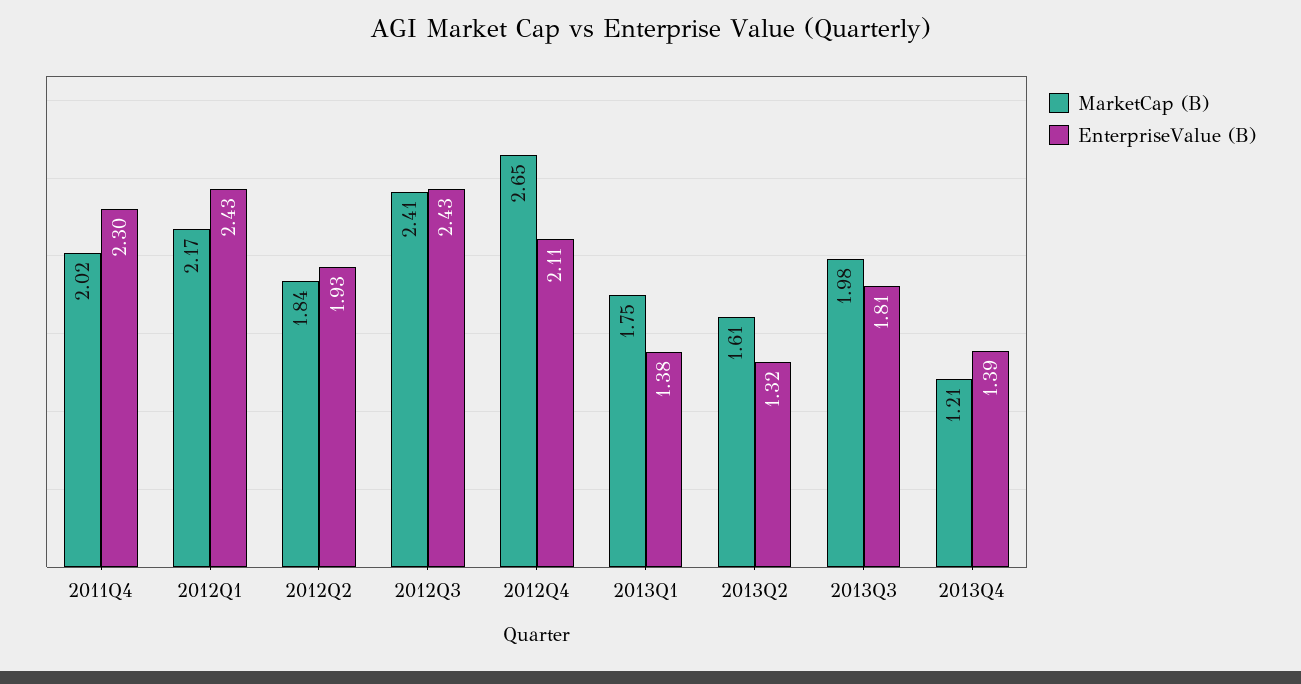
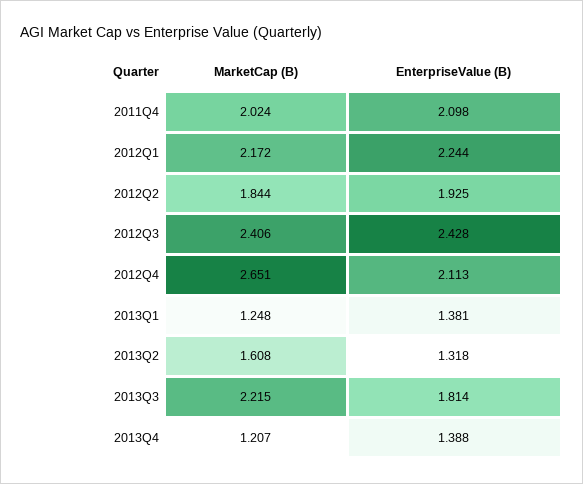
  {
    "MarketCap (B)": {
      "2011Q4": 2.024,
      "2012Q1": 2.172,
      "2012Q2": 1.844,
      "2012Q3": 2.406,
      "2012Q4": 2.651,
-     "2013Q1": 1.75,
+     "2013Q1": 1.248,
      "2013Q2": 1.608,
-     "2013Q3": 1.98,
+     "2013Q3": 2.215,
      "2013Q4": 1.207
    },
    "EnterpriseValue (B)": {
-     "2011Q4": 2.3,
+     "2011Q4": 2.098,
-     "2012Q1": 2.43,
+     "2012Q1": 2.244,
      "2012Q2": 1.925,
      "2012Q3": 2.428,
      "2012Q4": 2.113,
      "2013Q1": 1.381,
      "2013Q2": 1.318,
      "2013Q3": 1.814,
      "2013Q4": 1.388
    }
  }

